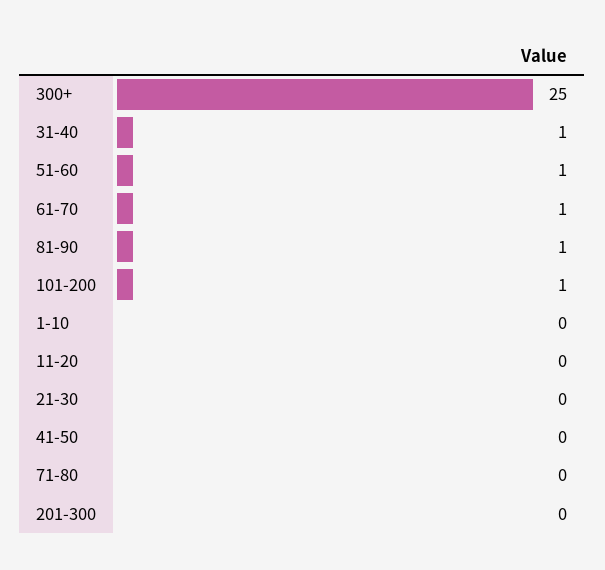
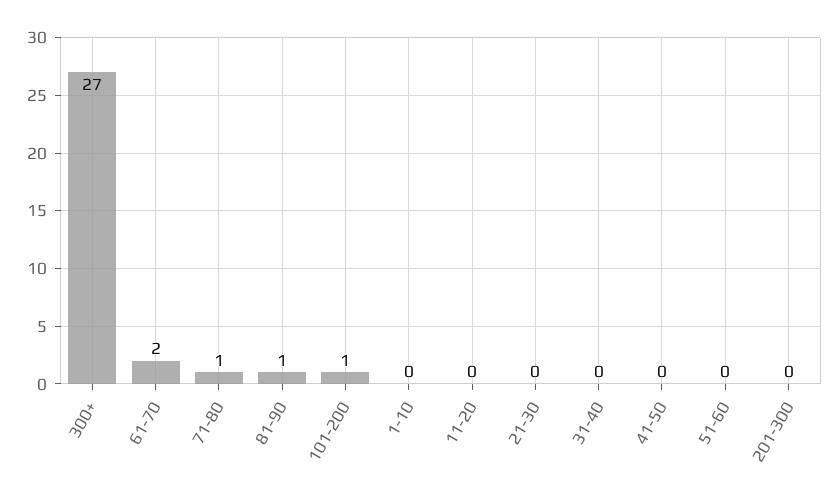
  {
-   "300+": 25,
+   "300+": 27,
-   "31-40": 1,
+   "31-40": 0,
-   "51-60": 1,
+   "51-60": 0,
-   "61-70": 1,
+   "61-70": 2,
    "81-90": 1,
    "101-200": 1,
    "1-10": 0,
    "11-20": 0,
    "21-30": 0,
    "41-50": 0,
-   "71-80": 0,
+   "71-80": 1,
    "201-300": 0
  }

